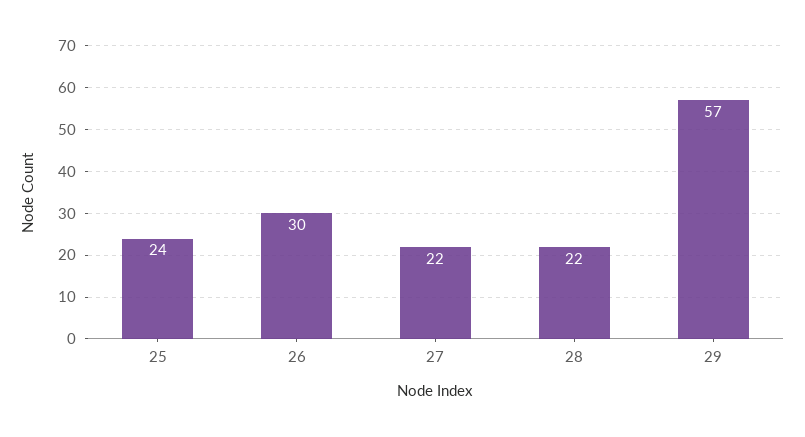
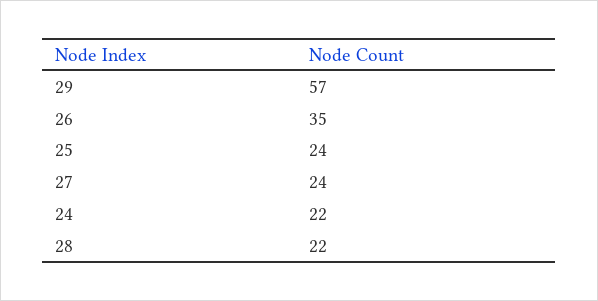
  {
    "25": 24,
-   "26": 30,
+   "26": 35,
-   "27": 22,
+   "27": 24,
    "28": 22,
-   "29": 57
+   "29": 57,
+   "24": 22
  }

